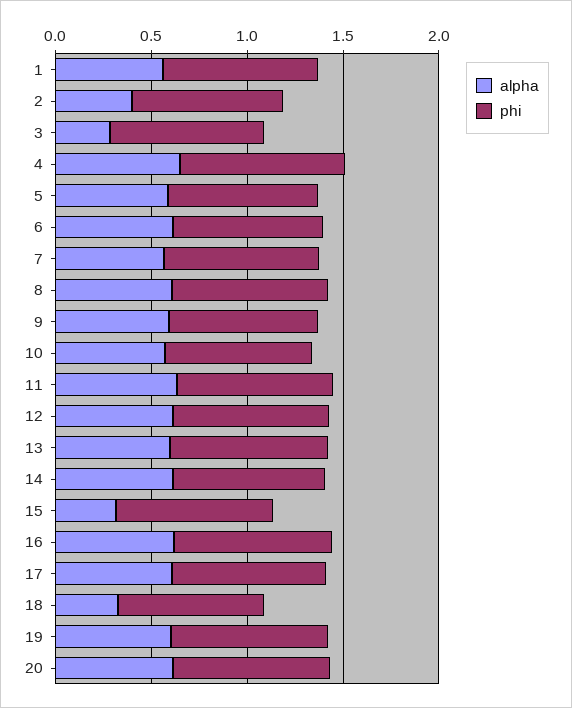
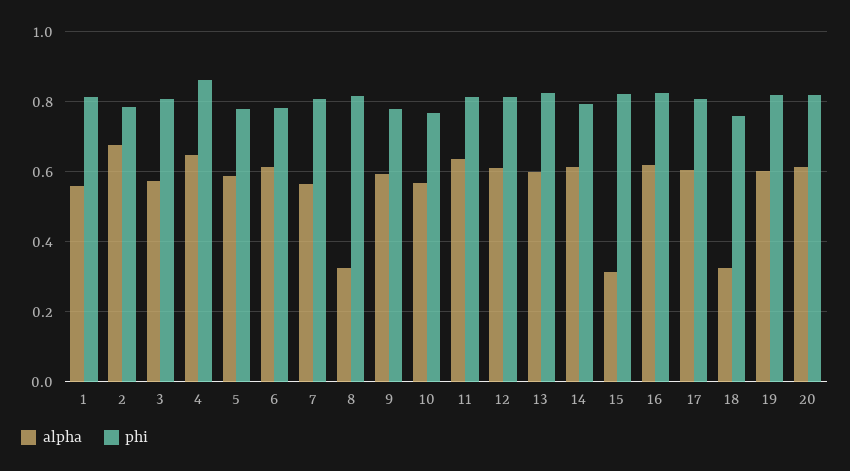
  {
    "alpha": {
      "1": 0.56,
-     "2": 0.4,
+     "2": 0.68,
-     "3": 0.3,
+     "3": 0.58,
      "4": 0.64,
      "5": 0.58,
      "6": 0.62,
      "7": 0.56,
-     "8": 0.6,
+     "8": 0.32,
      "9": 0.6,
      "10": 0.56,
      "11": 0.64,
      "12": 0.62,
      "13": 0.6,
      "14": 0.62,
      "15": 0.32,
      "16": 0.62,
      "17": 0.6,
      "18": 0.32,
      "19": 0.6,
      "20": 0.62
    },
    "phi": {
      "1": 0.82,
      "2": 0.78,
      "3": 0.8,
      "4": 0.86,
      "5": 0.78,
      "6": 0.78,
      "7": 0.8,
      "8": 0.82,
      "9": 0.78,
      "10": 0.76,
      "11": 0.82,
      "12": 0.82,
      "13": 0.82,
      "14": 0.8,
      "15": 0.82,
      "16": 0.82,
      "17": 0.8,
      "18": 0.76,
      "19": 0.82,
      "20": 0.82
    }
  }

